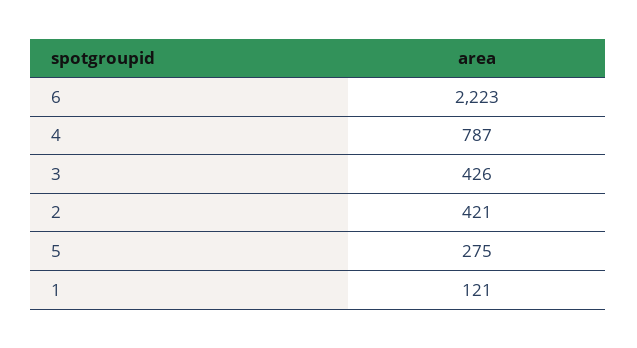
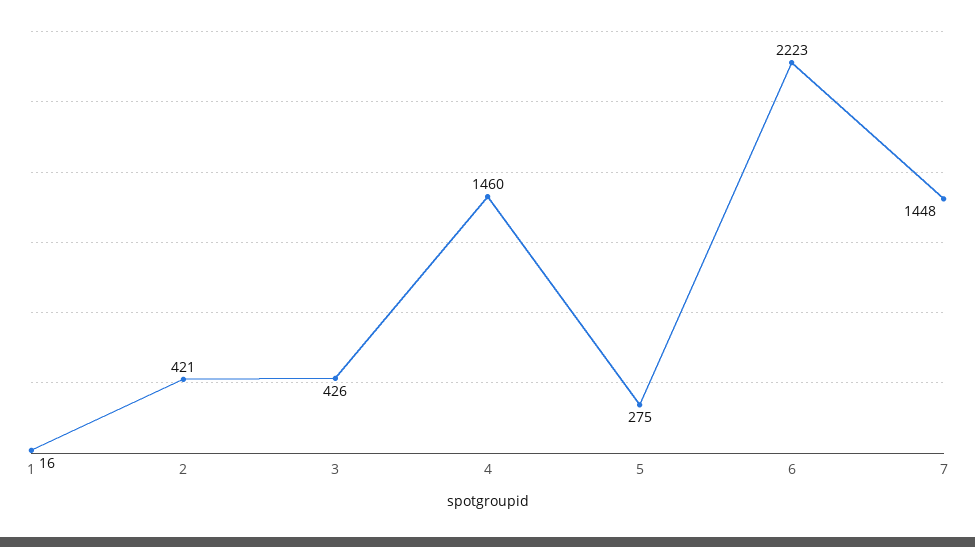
  {
    "6": 2223,
-   "4": 787,
+   "4": 1460,
    "3": 426,
    "2": 421,
    "5": 275,
-   "1": 121
+   "1": 16,
+   "7": 1448
  }

